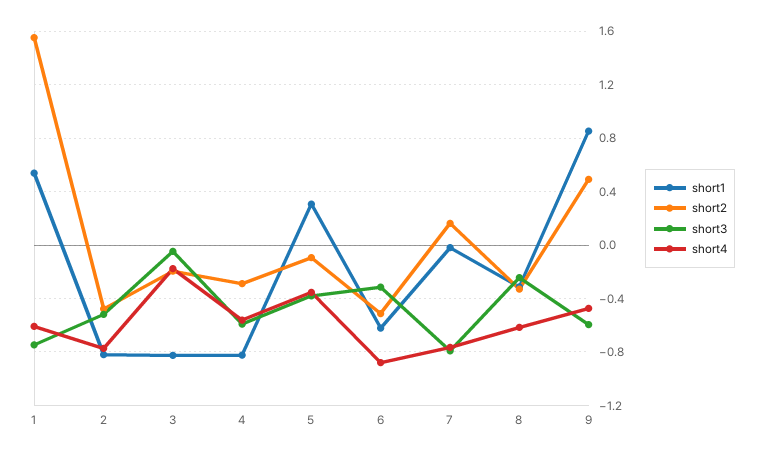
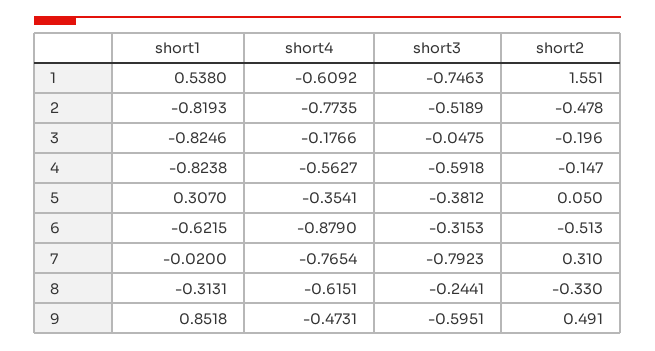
  {
    "short1": {
      "1": 0.538,
      "2": -0.8193,
      "3": -0.8246,
      "4": -0.8238,
      "5": 0.307,
      "6": -0.6215,
      "7": -0.02,
      "8": -0.3131,
      "9": 0.8518
    },
    "short2": {
      "1": 1.551,
      "2": -0.478,
      "3": -0.196,
-     "4": -0.3,
+     "4": -0.147,
-     "5": -0.1,
+     "5": 0.05,
      "6": -0.513,
-     "7": 0.15,
+     "7": 0.31,
      "8": -0.33,
      "9": 0.491
    },
    "short3": {
      "1": -0.7463,
      "2": -0.5189,
      "3": -0.0475,
      "4": -0.5918,
      "5": -0.3812,
      "6": -0.3153,
      "7": -0.7923,
      "8": -0.2441,
      "9": -0.5951
    },
    "short4": {
      "1": -0.6092,
      "2": -0.7735,
      "3": -0.1766,
      "4": -0.5627,
      "5": -0.3541,
      "6": -0.879,
      "7": -0.7654,
      "8": -0.6151,
      "9": -0.4731
    }
  }

